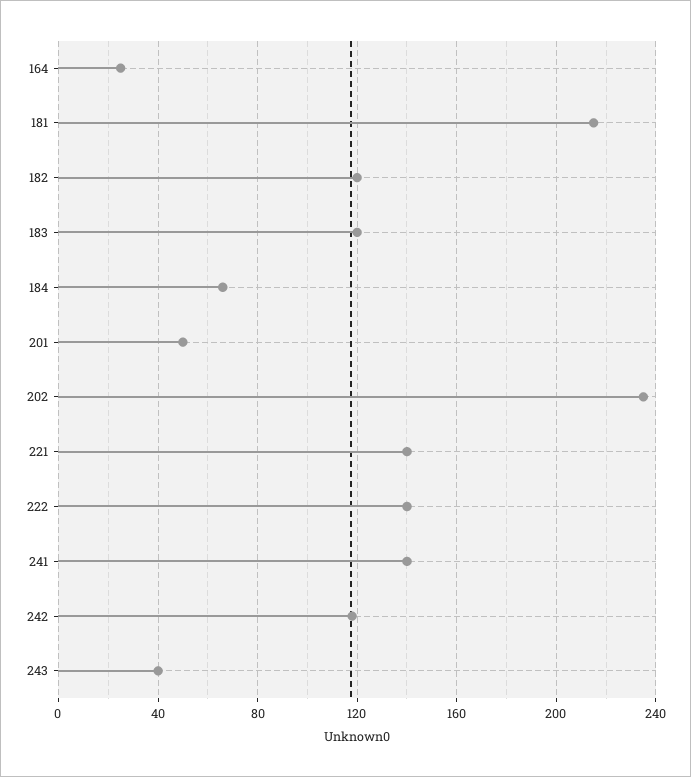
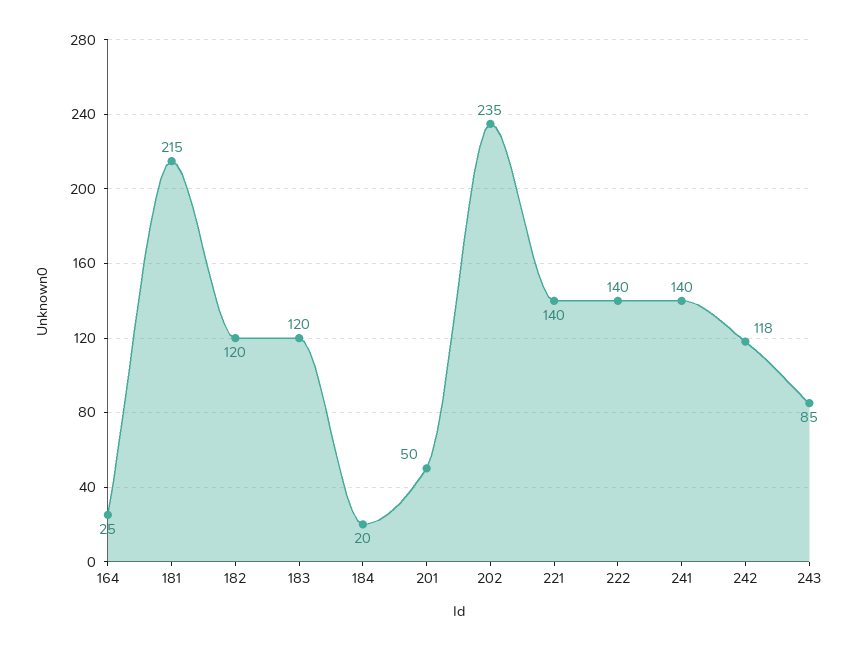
  {
    "164": 25,
    "181": 215,
    "182": 120,
    "183": 120,
-   "184": 65,
+   "184": 20,
    "201": 50,
    "202": 235,
    "221": 140,
    "222": 140,
    "241": 140,
    "242": 118,
-   "243": 40
+   "243": 85
  }

